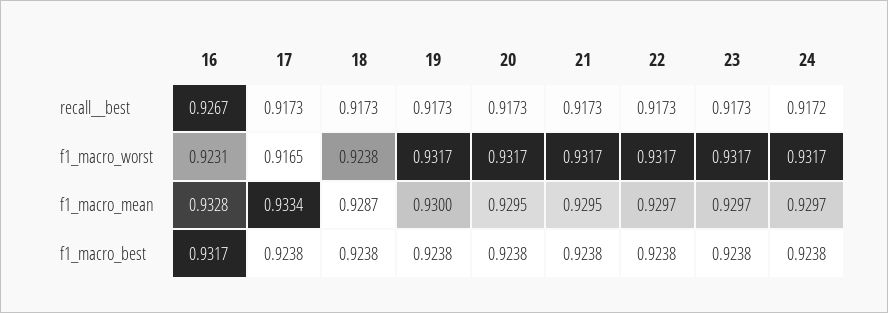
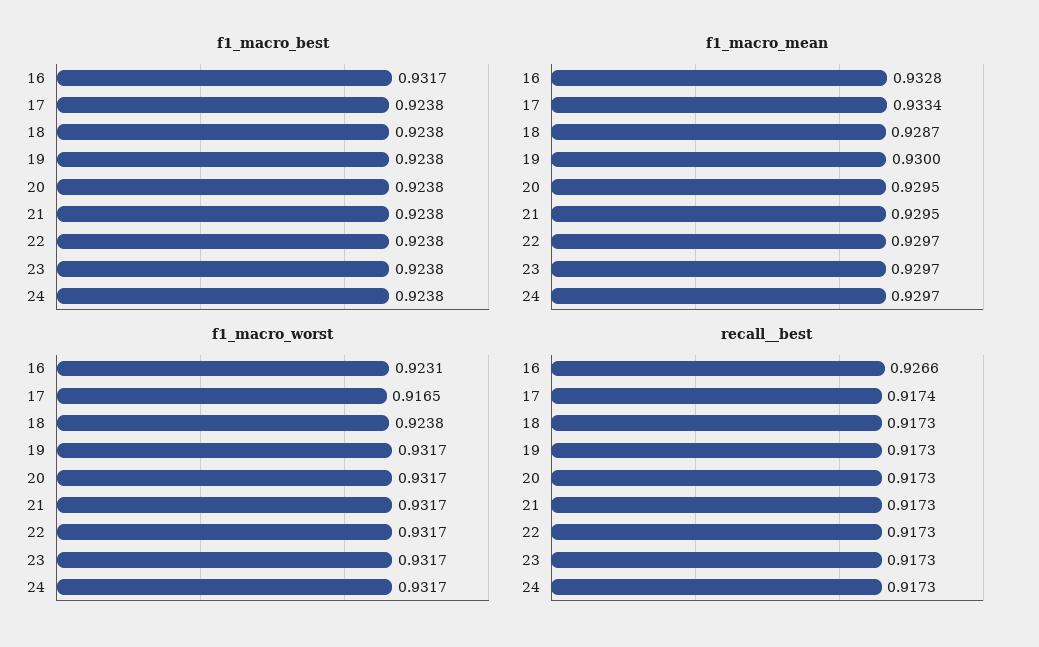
  {
    "recall__best": {
-     "16": 0.9267,
+     "16": 0.9266,
-     "17": 0.9173,
+     "17": 0.9174,
      "18": 0.9173,
      "19": 0.9173,
      "20": 0.9173,
      "21": 0.9173,
      "22": 0.9173,
      "23": 0.9173,
-     "24": 0.9172
+     "24": 0.9173
    },
    "f1_macro_worst": {
      "16": 0.9231,
      "17": 0.9165,
      "18": 0.9238,
      "19": 0.9317,
      "20": 0.9317,
      "21": 0.9317,
      "22": 0.9317,
      "23": 0.9317,
      "24": 0.9317
    },
    "f1_macro_mean": {
      "16": 0.9328,
      "17": 0.9334,
      "18": 0.9287,
      "19": 0.93,
      "20": 0.9295,
      "21": 0.9295,
      "22": 0.9297,
      "23": 0.9297,
      "24": 0.9297
    },
    "f1_macro_best": {
      "16": 0.9317,
      "17": 0.9238,
      "18": 0.9238,
      "19": 0.9238,
      "20": 0.9238,
      "21": 0.9238,
      "22": 0.9238,
      "23": 0.9238,
      "24": 0.9238
    }
  }

